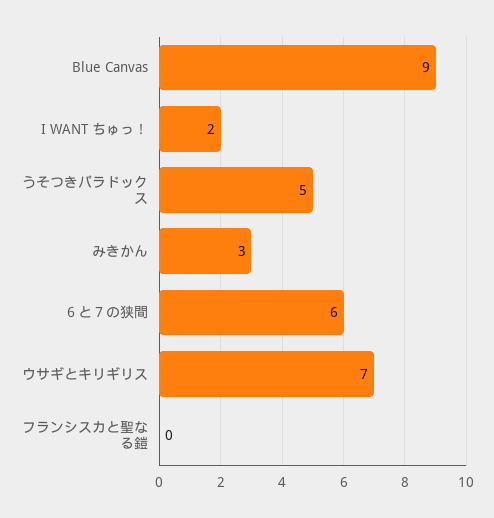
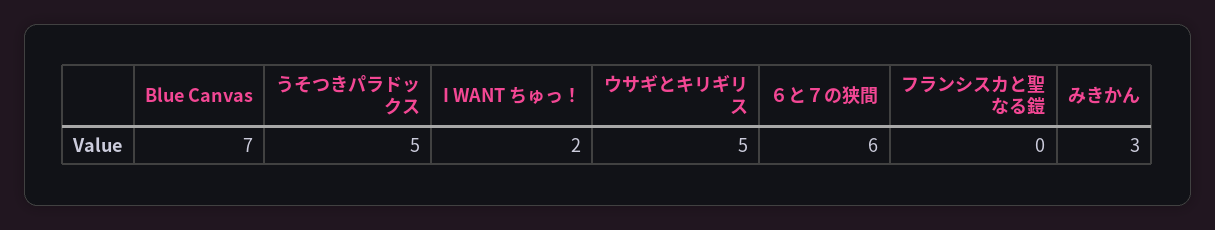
  {
-   "Blue Canvas": 9,
+   "Blue Canvas": 7,
    "I WANT ちゅっ！": 2,
    "うそつきパラドックス": 5,
    "みきかん": 3,
    "６と７の狭間": 6,
-   "ウサギとキリギリス": 7,
+   "ウサギとキリギリス": 5,
    "フランシスカと聖なる鎧": 0
  }

